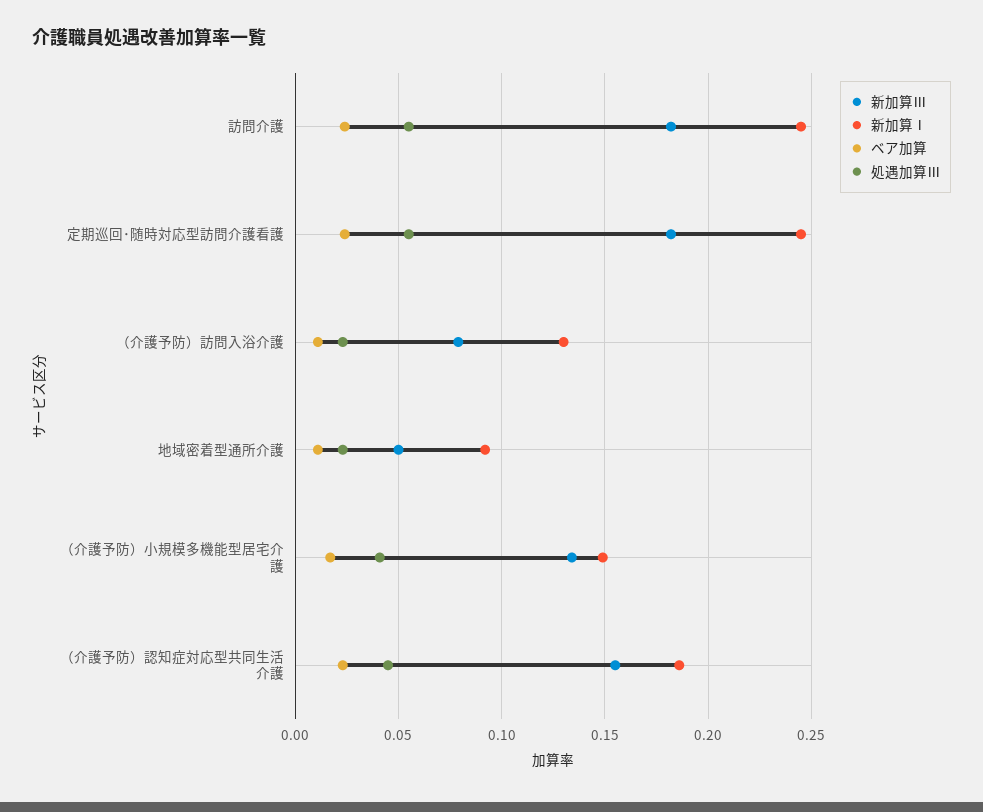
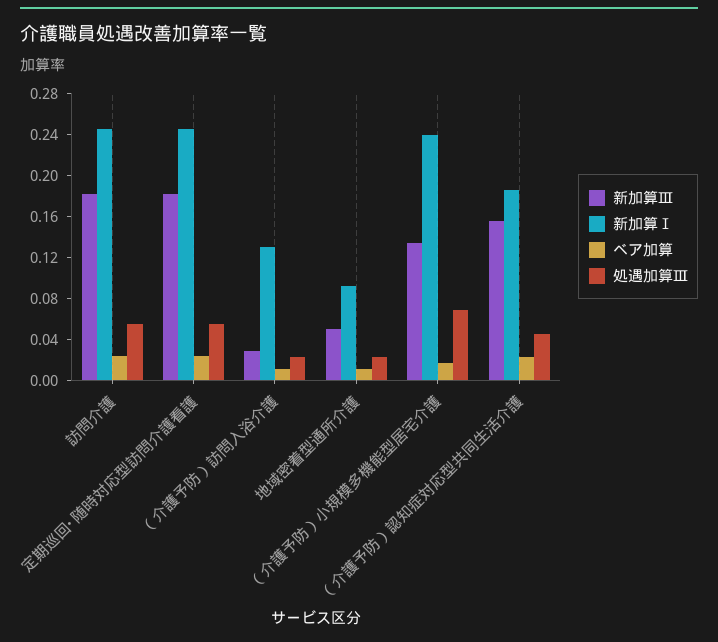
  {
    "新加算Ⅲ": {
      "訪問介護": 0.18,
      "定期巡回･随時対応型訪問介護看護": 0.18,
-     "（介護予防）訪問入浴介護": 0.08,
+     "（介護予防）訪問入浴介護": 0.03,
      "地域密着型通所介護": 0.05,
      "（介護予防）小規模多機能型居宅介護": 0.135,
      "（介護予防）認知症対応型共同生活介護": 0.155
    },
    "新加算Ⅰ": {
      "訪問介護": 0.245,
      "定期巡回･随時対応型訪問介護看護": 0.245,
      "（介護予防）訪問入浴介護": 0.13,
      "地域密着型通所介護": 0.09,
-     "（介護予防）小規模多機能型居宅介護": 0.15,
+     "（介護予防）小規模多機能型居宅介護": 0.24,
      "（介護予防）認知症対応型共同生活介護": 0.185
    },
    "ベア加算": {
      "訪問介護": 0.025,
      "定期巡回･随時対応型訪問介護看護": 0.025,
      "（介護予防）訪問入浴介護": 0.01,
      "地域密着型通所介護": 0.01,
      "（介護予防）小規模多機能型居宅介護": 0.015,
      "（介護予防）認知症対応型共同生活介護": 0.025
    },
    "処遇加算Ⅲ": {
      "訪問介護": 0.055,
      "定期巡回･随時対応型訪問介護看護": 0.055,
      "（介護予防）訪問入浴介護": 0.025,
      "地域密着型通所介護": 0.025,
-     "（介護予防）小規模多機能型居宅介護": 0.04,
+     "（介護予防）小規模多機能型居宅介護": 0.07,
      "（介護予防）認知症対応型共同生活介護": 0.045
    }
  }

